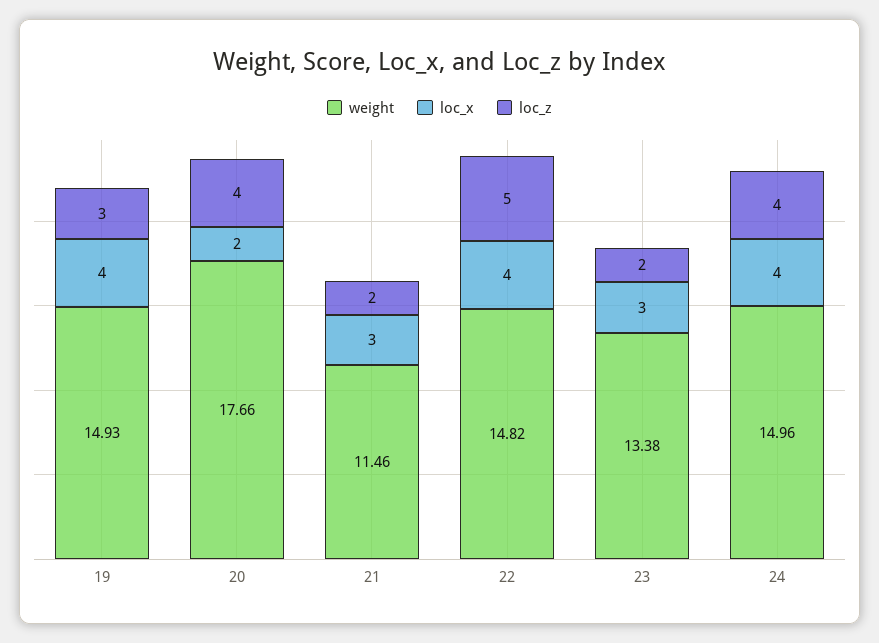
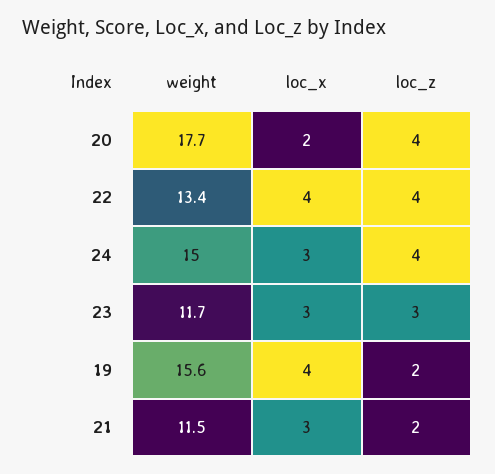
  {
    "weight": {
-     "19": 14.93,
+     "19": 15.6,
      "20": 17.66,
      "21": 11.46,
-     "22": 14.82,
+     "22": 13.4,
-     "23": 13.38,
+     "23": 11.7,
      "24": 14.96
    },
    "loc_x": {
      "19": 4,
      "20": 2,
      "21": 3,
      "22": 4,
      "23": 3,
-     "24": 4
+     "24": 3
    },
    "loc_z": {
-     "19": 3,
+     "19": 2,
      "20": 4,
      "21": 2,
-     "22": 5,
+     "22": 4,
-     "23": 2,
+     "23": 3,
      "24": 4
    }
  }

